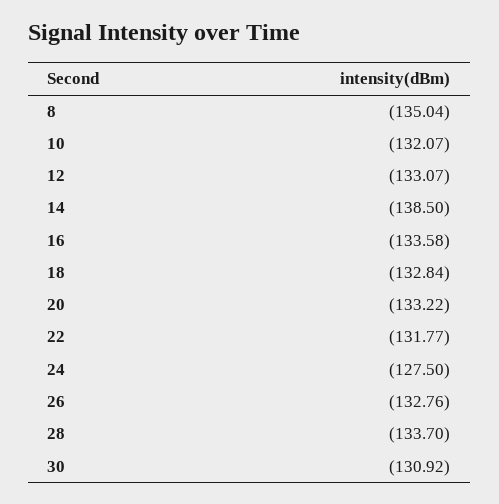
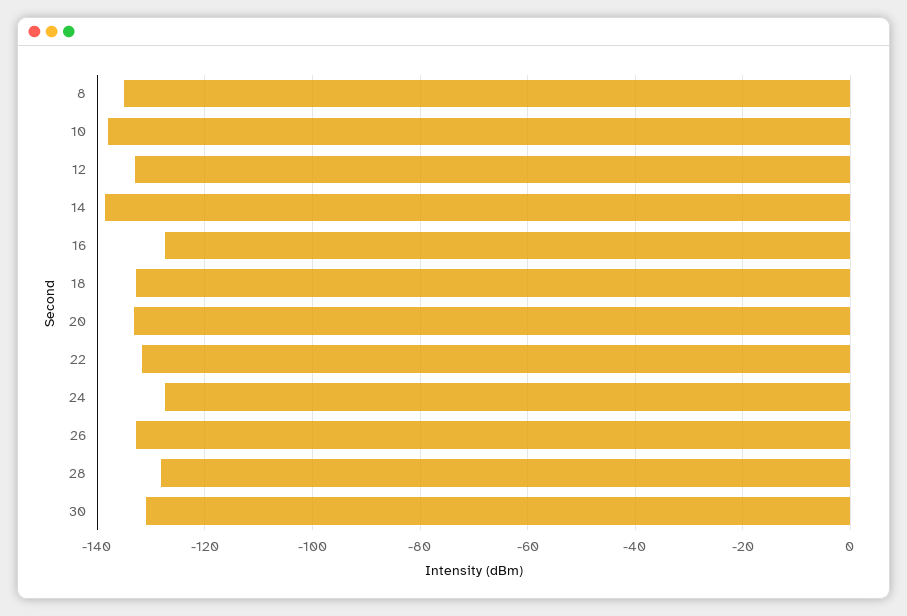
  {
    "8": -135.04,
-   "10": -132.07,
+   "10": -138,
    "12": -133.07,
    "14": -138.5,
-   "16": -133.58,
+   "16": -128,
    "18": -132.84,
    "20": -133.22,
    "22": -131.77,
    "24": -127.5,
    "26": -132.76,
-   "28": -133.7,
+   "28": -128,
    "30": -130.92
  }

